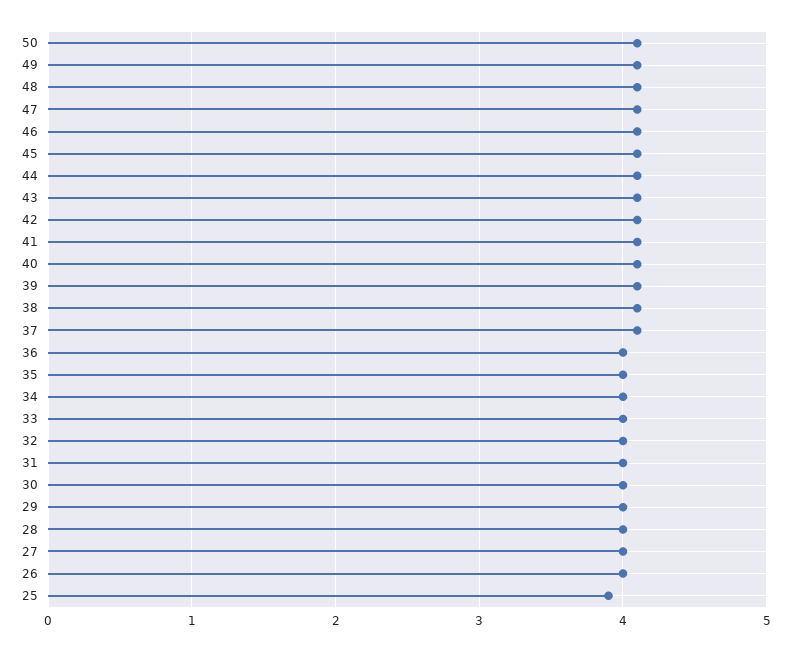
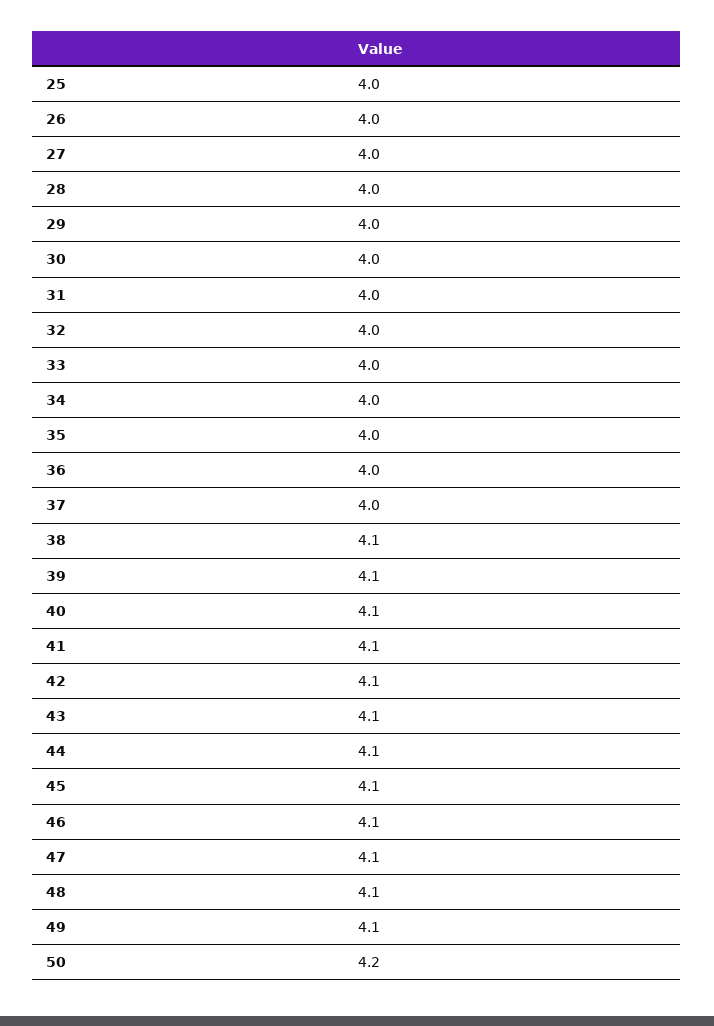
  {
-   "50": 4.1,
+   "50": 4.2,
    "49": 4.1,
    "48": 4.1,
    "47": 4.1,
    "46": 4.1,
    "45": 4.1,
    "44": 4.1,
    "43": 4.1,
    "42": 4.1,
    "41": 4.1,
    "40": 4.1,
    "39": 4.1,
    "38": 4.1,
-   "37": 4.1,
+   "37": 4,
    "36": 4,
    "35": 4,
    "34": 4,
    "33": 4,
    "32": 4,
    "31": 4,
    "30": 4,
    "29": 4,
    "28": 4,
    "27": 4,
    "26": 4,
-   "25": 3.9
+   "25": 4
  }

